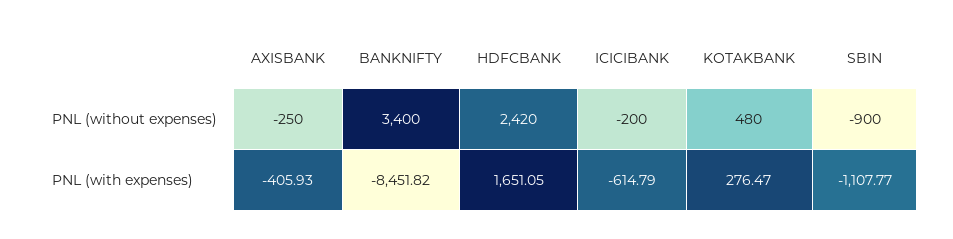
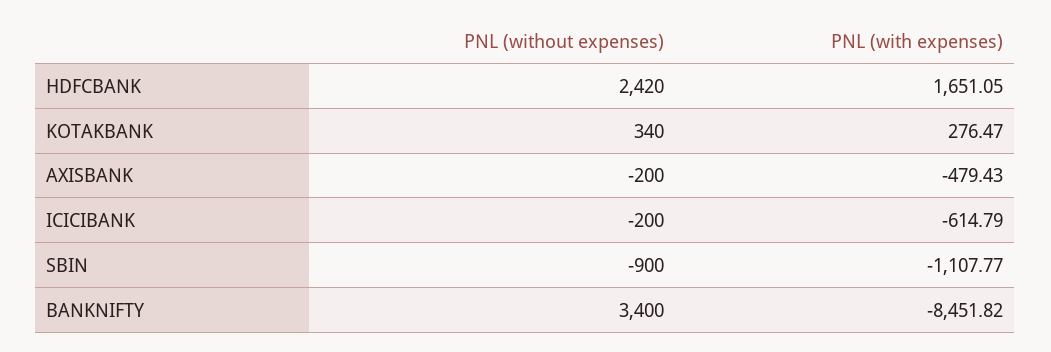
  {
    "AXISBANK": {
-     "PNL (without expenses)": -250,
+     "PNL (without expenses)": -200,
-     "PNL (with expenses)": -405.93
+     "PNL (with expenses)": -479.43
    },
    "BANKNIFTY": {
      "PNL (without expenses)": 3400,
      "PNL (with expenses)": -8451.82
    },
    "HDFCBANK": {
      "PNL (without expenses)": 2420,
      "PNL (with expenses)": 1651.05
    },
    "ICICIBANK": {
      "PNL (without expenses)": -200,
      "PNL (with expenses)": -614.79
    },
    "KOTAKBANK": {
-     "PNL (without expenses)": 480,
+     "PNL (without expenses)": 340,
      "PNL (with expenses)": 276.47
    },
    "SBIN": {
      "PNL (without expenses)": -900,
      "PNL (with expenses)": -1107.77
    }
  }

